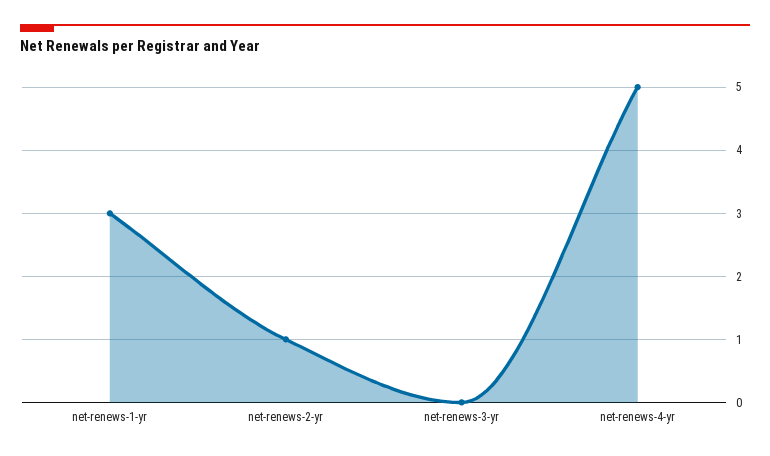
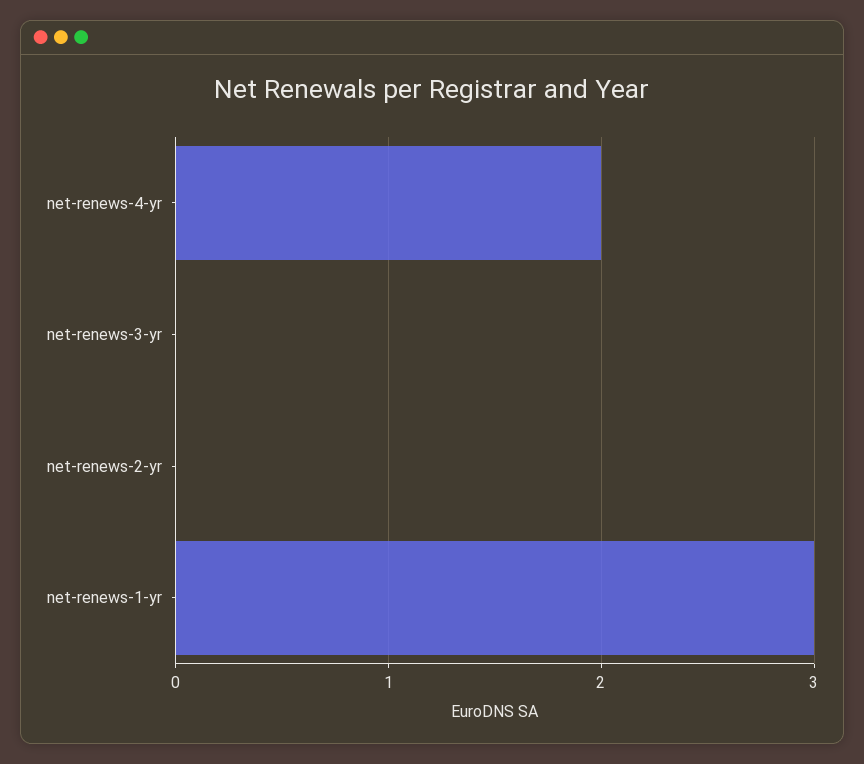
  {
    "net-renews-1-yr": 3,
-   "net-renews-2-yr": 1,
+   "net-renews-2-yr": 0,
    "net-renews-3-yr": 0,
-   "net-renews-4-yr": 5
+   "net-renews-4-yr": 2
  }

